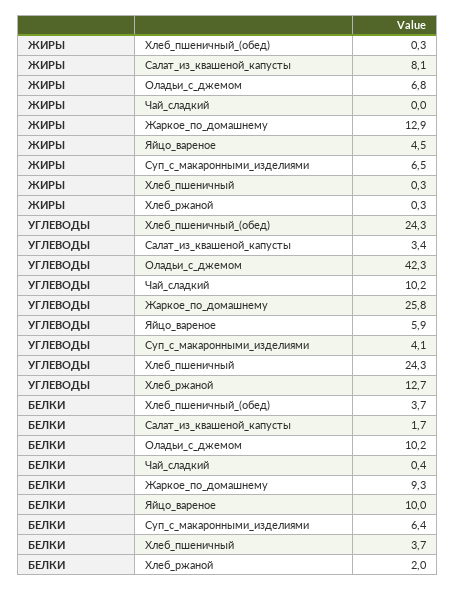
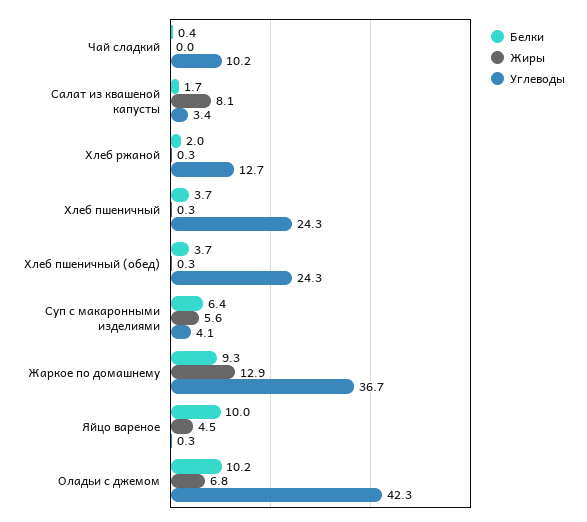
  {
    "ЖИРЫ": {
      "Хлеб_пшеничный_(обед)": 0.3,
      "Салат_из_квашеной_капусты": 8.1,
      "Оладьи_с_джемом": 6.8,
      "Чай_сладкий": 0,
      "Жаркое_по_домашнему": 12.9,
      "Яйцо_вареное": 4.5,
-     "Суп_с_макаронными_изделиями": 6.5,
+     "Суп_с_макаронными_изделиями": 5.6,
      "Хлеб_пшеничный": 0.3,
      "Хлеб_ржаной": 0.3
    },
    "УГЛЕВОДЫ": {
      "Хлеб_пшеничный_(обед)": 24.3,
      "Салат_из_квашеной_капусты": 3.4,
      "Оладьи_с_джемом": 42.3,
      "Чай_сладкий": 10.2,
-     "Жаркое_по_домашнему": 25.8,
+     "Жаркое_по_домашнему": 36.7,
-     "Яйцо_вареное": 5.9,
+     "Яйцо_вареное": 0.3,
      "Суп_с_макаронными_изделиями": 4.1,
      "Хлеб_пшеничный": 24.3,
      "Хлеб_ржаной": 12.7
    },
    "БЕЛКИ": {
      "Хлеб_пшеничный_(обед)": 3.7,
      "Салат_из_квашеной_капусты": 1.7,
      "Оладьи_с_джемом": 10.2,
      "Чай_сладкий": 0.4,
      "Жаркое_по_домашнему": 9.3,
      "Яйцо_вареное": 10,
      "Суп_с_макаронными_изделиями": 6.4,
      "Хлеб_пшеничный": 3.7,
      "Хлеб_ржаной": 2
    }
  }

